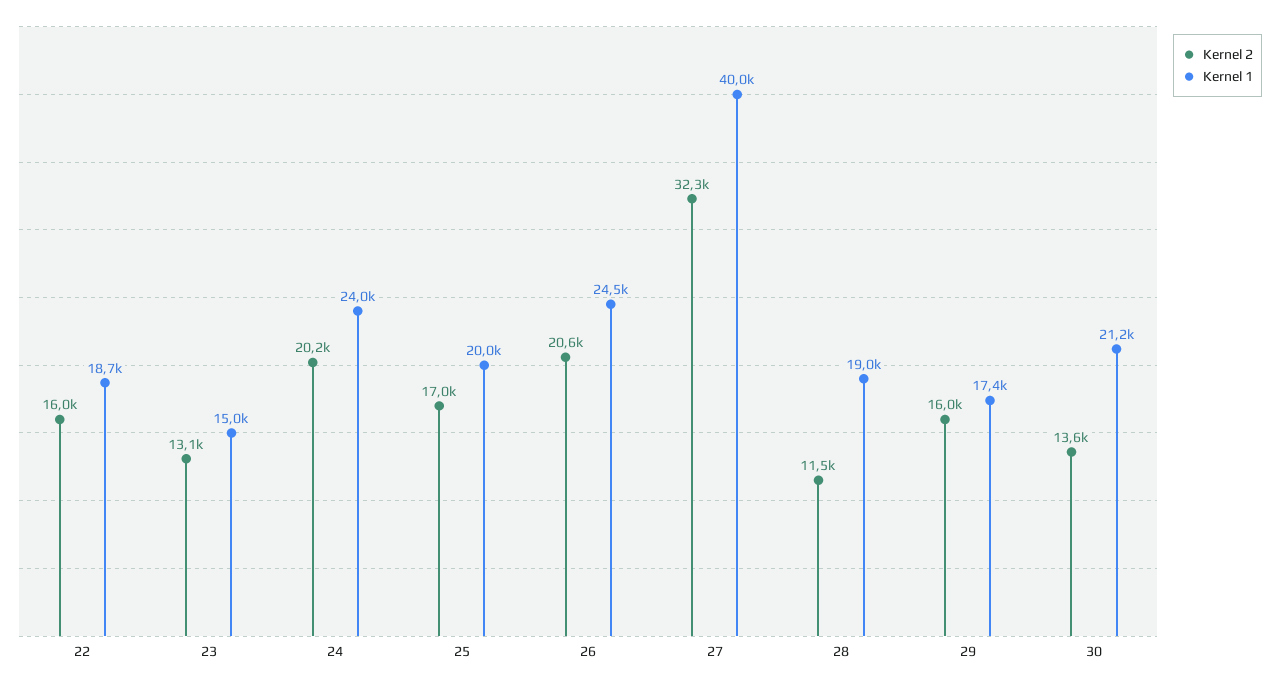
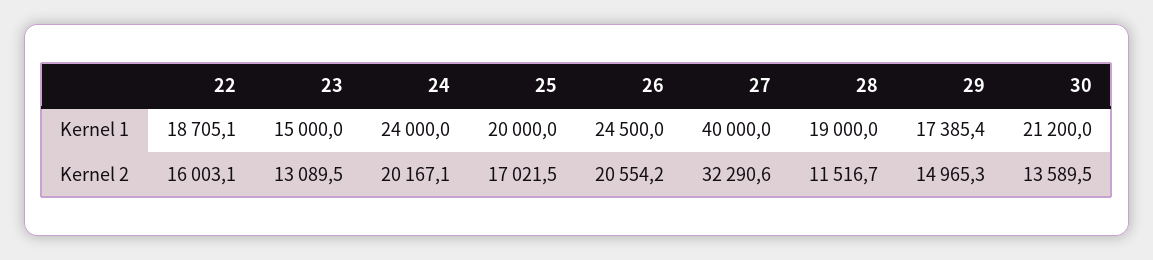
  {
    "Kernel 2": {
      "22": 16003.1,
      "23": 13089.5,
      "24": 20167.1,
      "25": 17021.5,
      "26": 20554.2,
      "27": 32290.6,
      "28": 11516.7,
-     "29": 16000,
+     "29": 14965.3,
      "30": 13589.5
    },
    "Kernel 1": {
      "22": 18705.1,
      "23": 15000,
      "24": 24000,
      "25": 20000,
      "26": 24500,
      "27": 40000,
      "28": 19000,
      "29": 17385.4,
      "30": 21200
    }
  }

